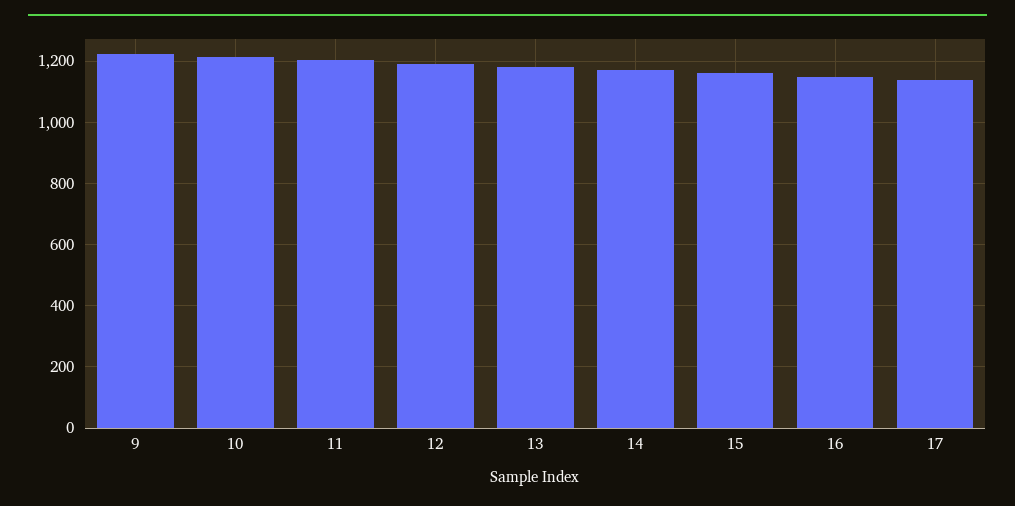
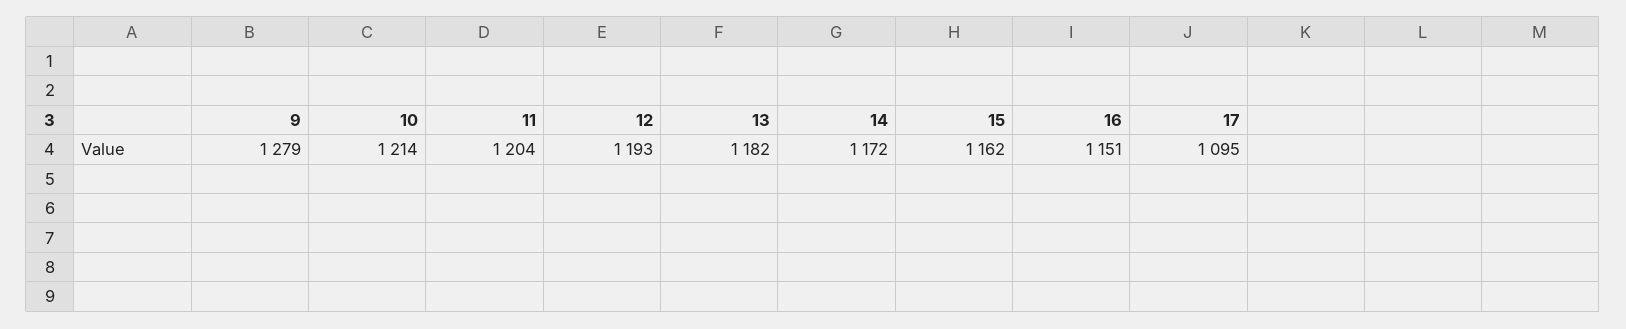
  {
-   "9": 1220,
+   "9": 1279,
    "10": 1214,
    "11": 1204,
    "12": 1193,
    "13": 1182,
    "14": 1172,
    "15": 1162,
    "16": 1151,
-   "17": 1140
+   "17": 1095
  }

